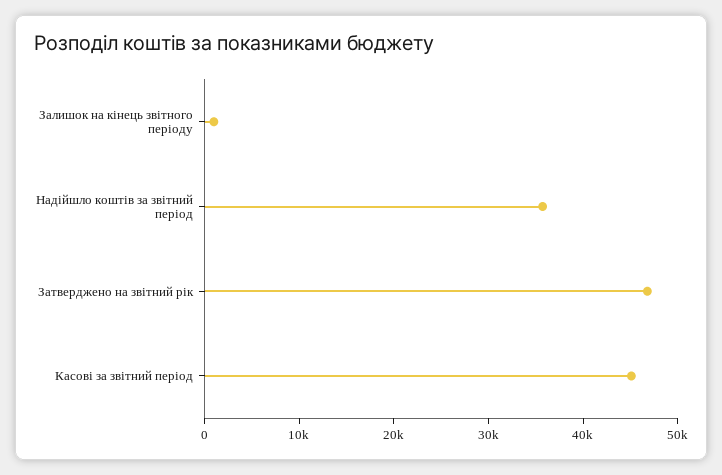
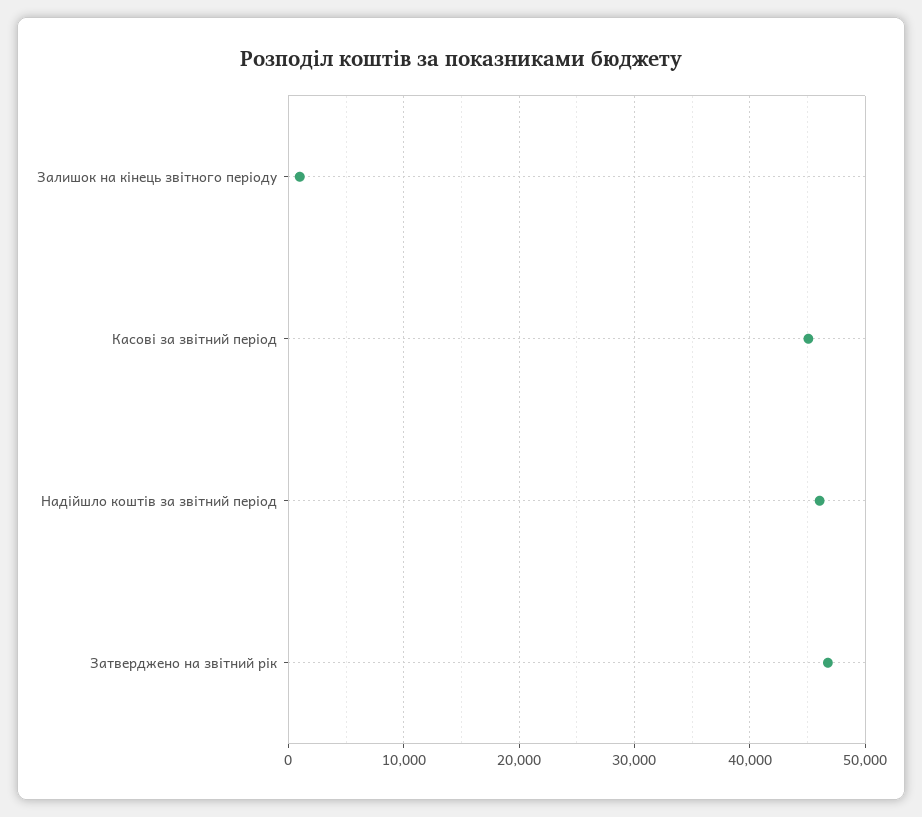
  {
    "Залишок на кінець звітного періоду": 1000,
-   "Надійшло коштів за звітний період": 36000,
+   "Надійшло коштів за звітний період": 46000,
    "Затверджено на звітний рік": 47000,
    "Касові за звітний період": 45000
  }

